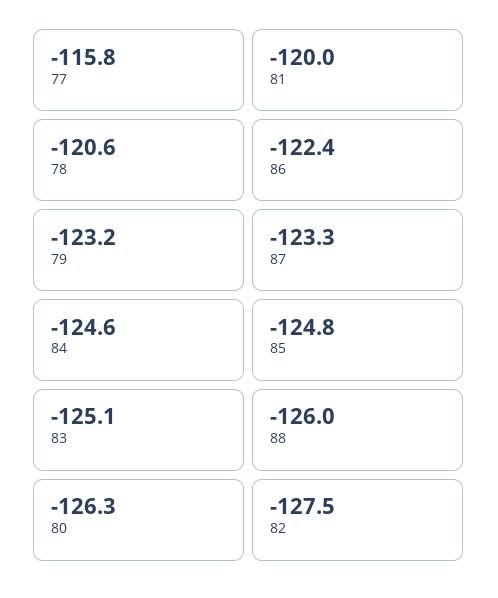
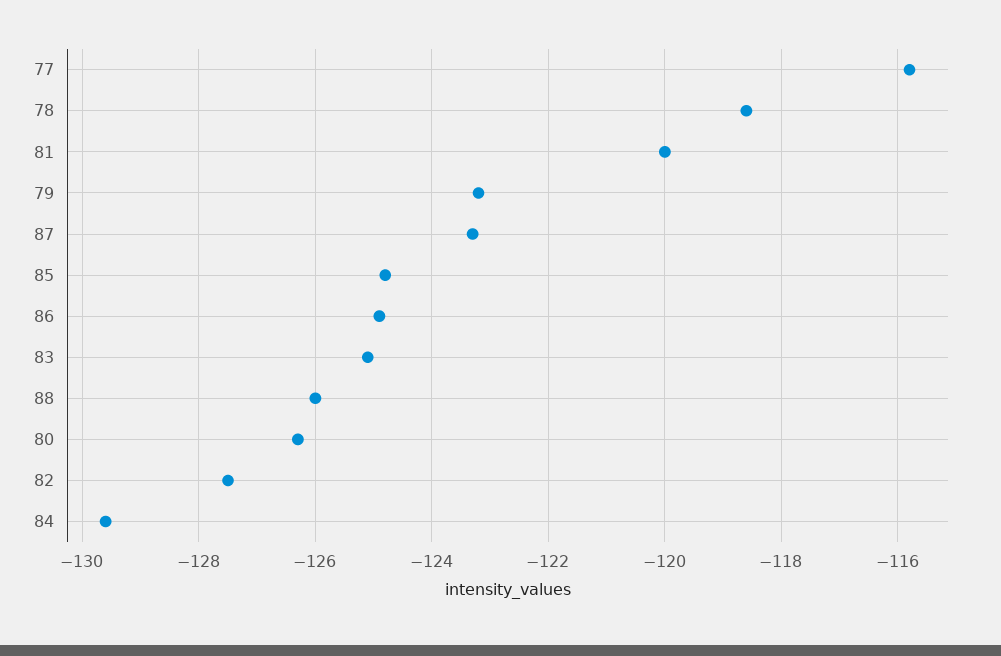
  {
    "77": -115.8,
    "81": -120,
-   "78": -120.6,
+   "78": -118.5,
-   "86": -122.4,
+   "86": -125,
    "79": -123.2,
    "87": -123.3,
-   "84": -124.6,
+   "84": -129.5,
    "85": -124.8,
    "83": -125.1,
    "88": -126,
    "80": -126.3,
    "82": -127.5
  }

